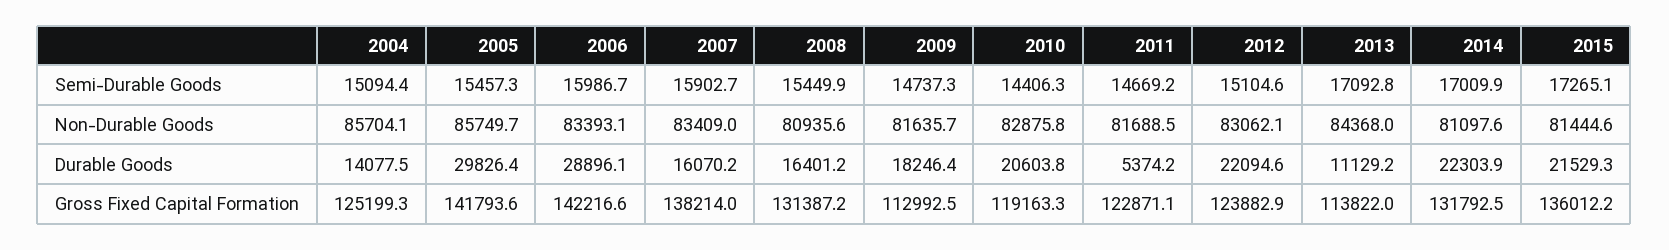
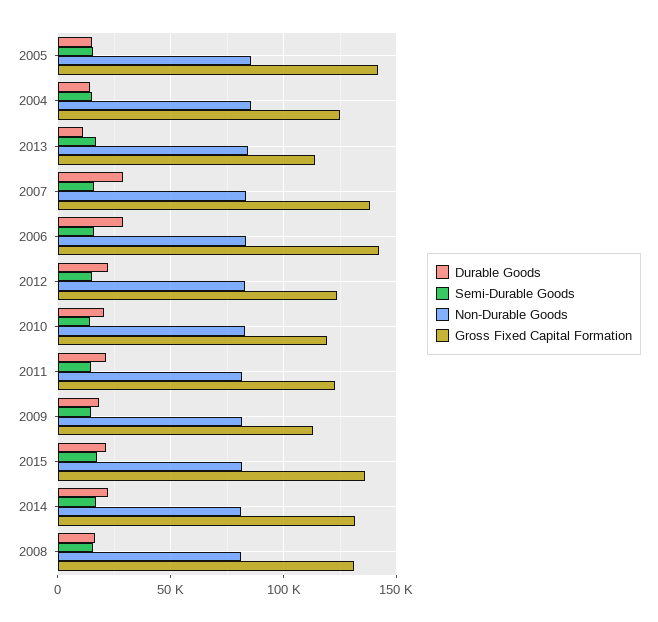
  {
    "Semi-Durable Goods": {
      "2004": 15094.4,
      "2005": 15457.3,
      "2006": 15986.7,
      "2007": 15902.7,
      "2008": 15449.9,
      "2009": 14737.3,
      "2010": 14406.3,
      "2011": 14669.2,
      "2012": 15104.6,
      "2013": 17092.8,
      "2014": 17009.9,
      "2015": 17265.1
    },
    "Non-Durable Goods": {
      "2004": 85704.1,
      "2005": 85749.7,
      "2006": 83393.1,
      "2007": 83409,
      "2008": 80935.6,
      "2009": 81635.7,
      "2010": 82875.8,
      "2011": 81688.5,
      "2012": 83062.1,
      "2013": 84368,
      "2014": 81097.6,
      "2015": 81444.6
    },
    "Durable Goods": {
      "2004": 14077.5,
-     "2005": 29826.4,
+     "2005": 15000,
      "2006": 28896.1,
-     "2007": 16070.2,
+     "2007": 30000,
      "2008": 16401.2,
      "2009": 18246.4,
      "2010": 20603.8,
-     "2011": 5374.2,
+     "2011": 20000,
      "2012": 22094.6,
      "2013": 11129.2,
      "2014": 22303.9,
      "2015": 21529.3
    },
    "Gross Fixed Capital Formation": {
      "2004": 125199.3,
      "2005": 141793.6,
      "2006": 142216.6,
      "2007": 138214,
      "2008": 131387.2,
      "2009": 112992.5,
      "2010": 119163.3,
      "2011": 122871.1,
      "2012": 123882.9,
      "2013": 113822,
      "2014": 131792.5,
      "2015": 136012.2
    }
  }

